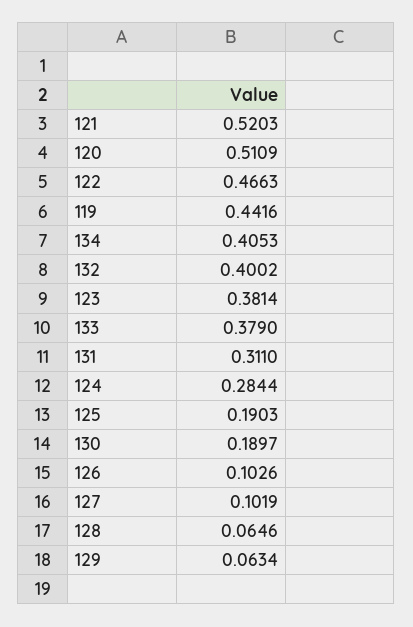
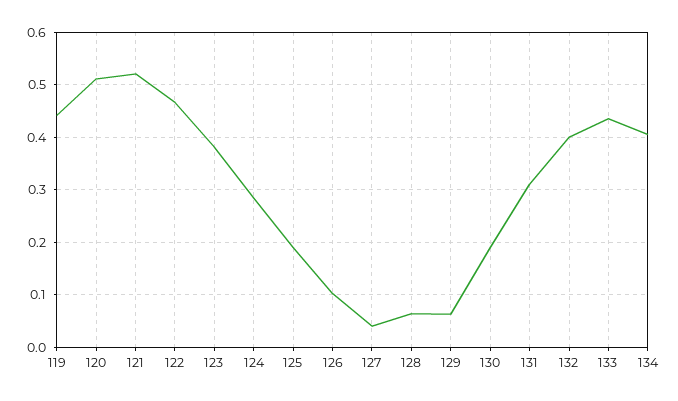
  {
    "121": 0.5203,
    "120": 0.5109,
    "122": 0.4663,
    "119": 0.4416,
    "134": 0.4053,
    "132": 0.4002,
    "123": 0.3814,
-   "133": 0.379,
+   "133": 0.44,
    "131": 0.311,
    "124": 0.2844,
    "125": 0.1903,
    "130": 0.1897,
    "126": 0.1026,
-   "127": 0.1019,
+   "127": 0.04,
    "128": 0.0646,
    "129": 0.0634
  }

